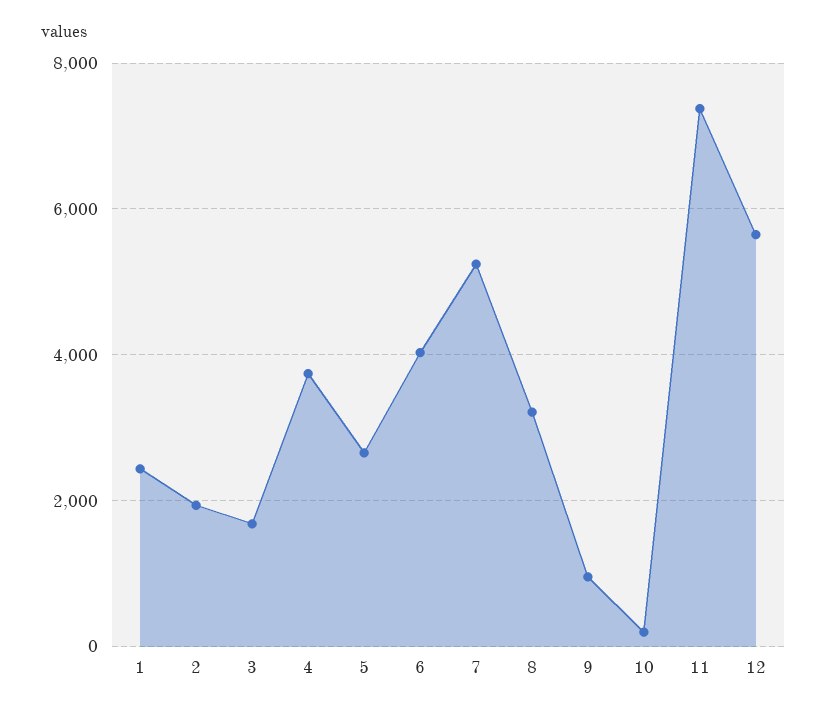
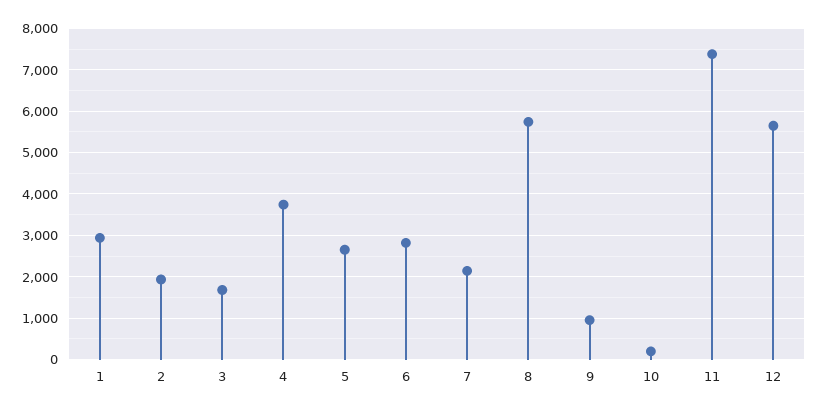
  {
-   "1": 2400,
+   "1": 3000,
    "2": 2000,
    "3": 1600,
    "4": 3800,
    "5": 2600,
-   "6": 4000,
+   "6": 2800,
-   "7": 5200,
+   "7": 2200,
-   "8": 3200,
+   "8": 5800,
    "9": 1000,
    "10": 200,
    "11": 7400,
    "12": 5600
  }

